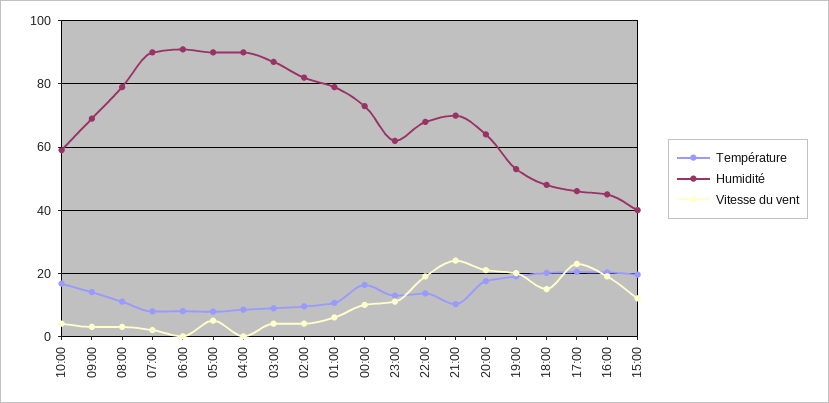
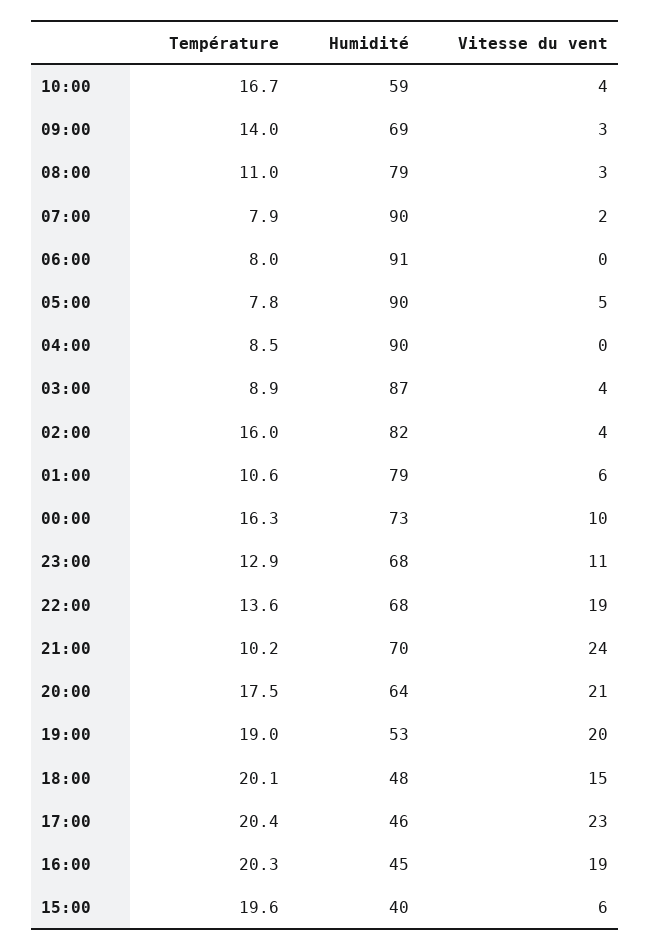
  {
    "Température": {
      "10:00": 16.7,
      "09:00": 14,
      "08:00": 11,
      "07:00": 7.9,
      "06:00": 8,
      "05:00": 7.8,
      "04:00": 8.5,
      "03:00": 8.9,
-     "02:00": 10,
+     "02:00": 16,
      "01:00": 10.6,
      "00:00": 16.3,
      "23:00": 12.9,
      "22:00": 13.6,
      "21:00": 10.2,
      "20:00": 17.5,
      "19:00": 19,
      "18:00": 20.1,
      "17:00": 20.4,
      "16:00": 20.3,
      "15:00": 19.6
    },
    "Humidité": {
      "10:00": 59,
      "09:00": 69,
      "08:00": 79,
      "07:00": 90,
      "06:00": 91,
      "05:00": 90,
      "04:00": 90,
      "03:00": 87,
      "02:00": 82,
      "01:00": 79,
      "00:00": 73,
-     "23:00": 62,
+     "23:00": 68,
      "22:00": 68,
      "21:00": 70,
      "20:00": 64,
      "19:00": 53,
      "18:00": 48,
      "17:00": 46,
      "16:00": 45,
      "15:00": 40
    },
    "Vitesse du vent": {
      "10:00": 4,
      "09:00": 3,
      "08:00": 3,
      "07:00": 2,
      "06:00": 0,
      "05:00": 5,
      "04:00": 0,
      "03:00": 4,
      "02:00": 4,
      "01:00": 6,
      "00:00": 10,
      "23:00": 11,
      "22:00": 19,
      "21:00": 24,
      "20:00": 21,
      "19:00": 20,
      "18:00": 15,
      "17:00": 23,
      "16:00": 19,
-     "15:00": 12
+     "15:00": 6
    }
  }

